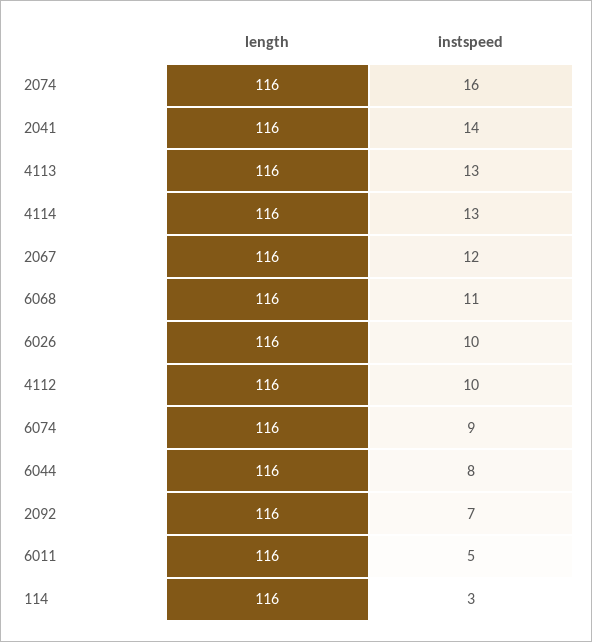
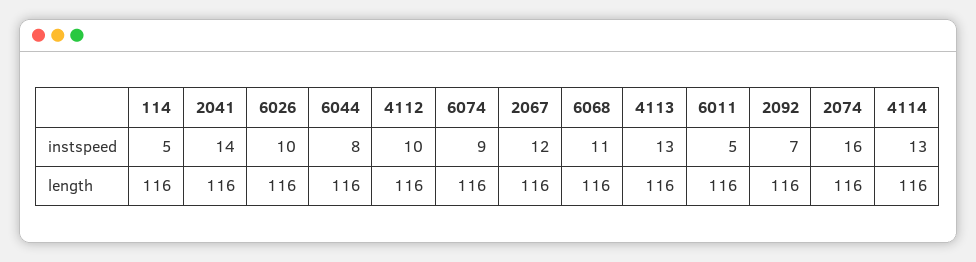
  {
    "length": {
      "2074": 116,
      "2041": 116,
      "4113": 116,
      "4114": 116,
      "2067": 116,
      "6068": 116,
      "6026": 116,
      "4112": 116,
      "6074": 116,
      "6044": 116,
      "2092": 116,
      "6011": 116,
      "114": 116
    },
    "instspeed": {
      "2074": 16,
      "2041": 14,
      "4113": 13,
      "4114": 13,
      "2067": 12,
      "6068": 11,
      "6026": 10,
      "4112": 10,
      "6074": 9,
      "6044": 8,
      "2092": 7,
      "6011": 5,
-     "114": 3
+     "114": 5
    }
  }

